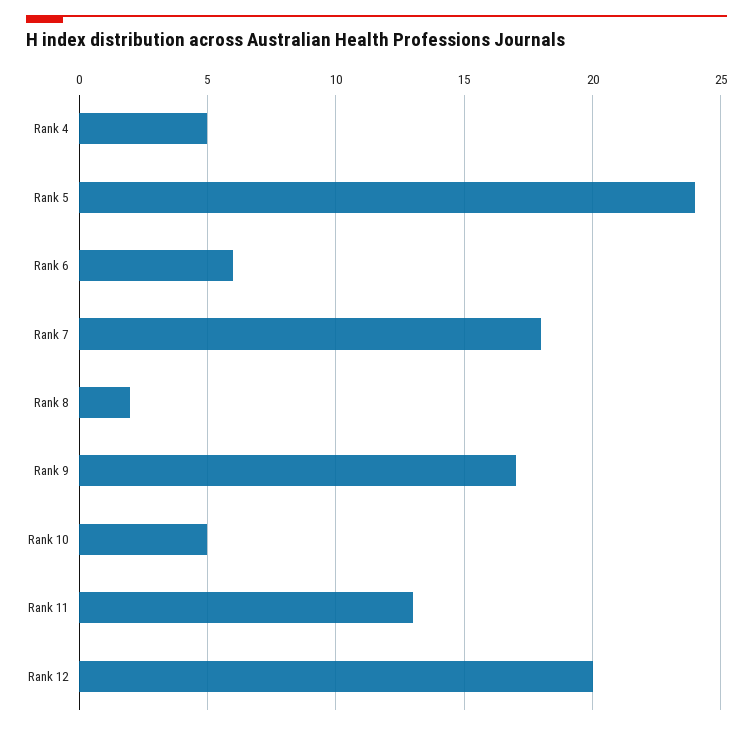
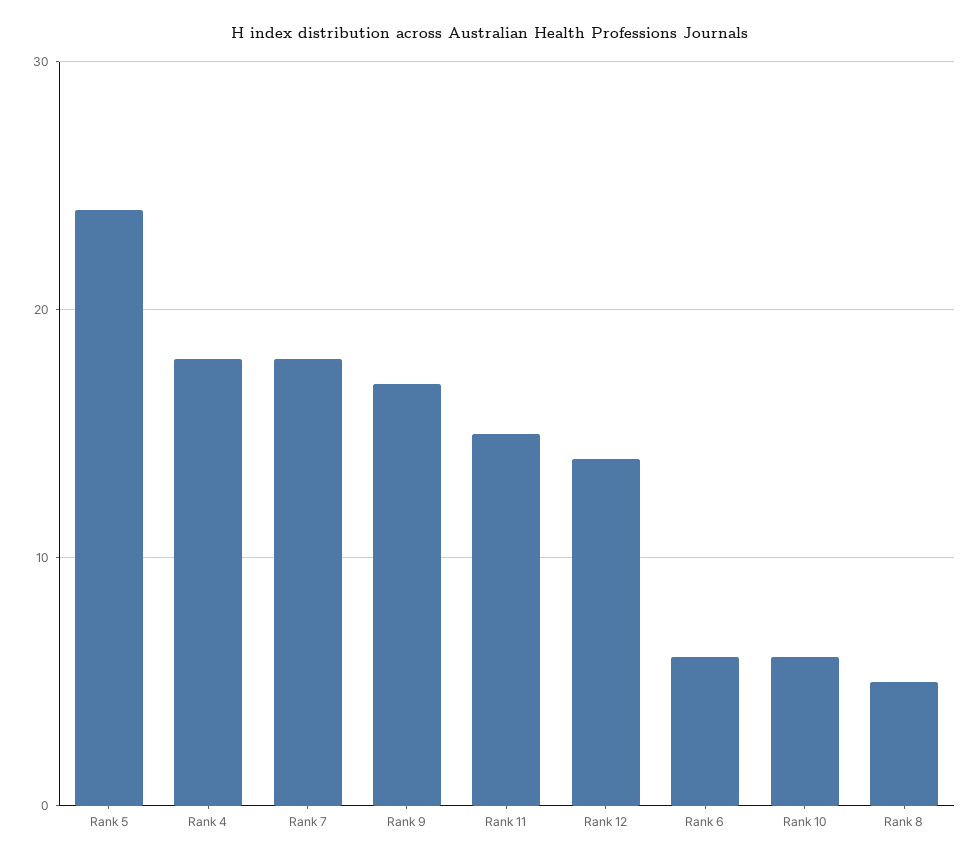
  {
-   "Rank 4": 5,
+   "Rank 4": 18,
    "Rank 5": 24,
    "Rank 6": 6,
    "Rank 7": 18,
-   "Rank 8": 2,
+   "Rank 8": 5,
    "Rank 9": 17,
-   "Rank 10": 5,
+   "Rank 10": 6,
-   "Rank 11": 13,
+   "Rank 11": 15,
-   "Rank 12": 20
+   "Rank 12": 14
  }

